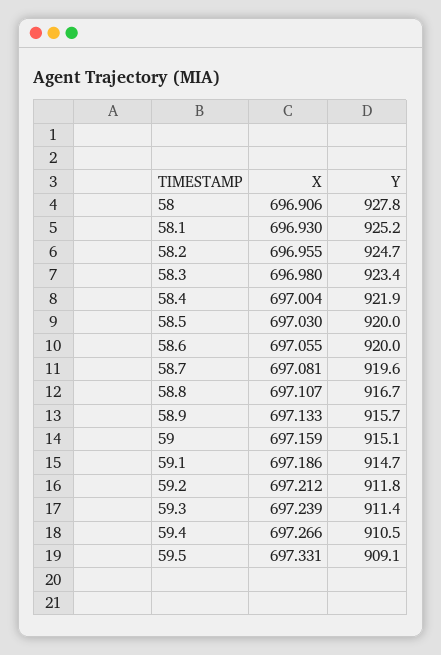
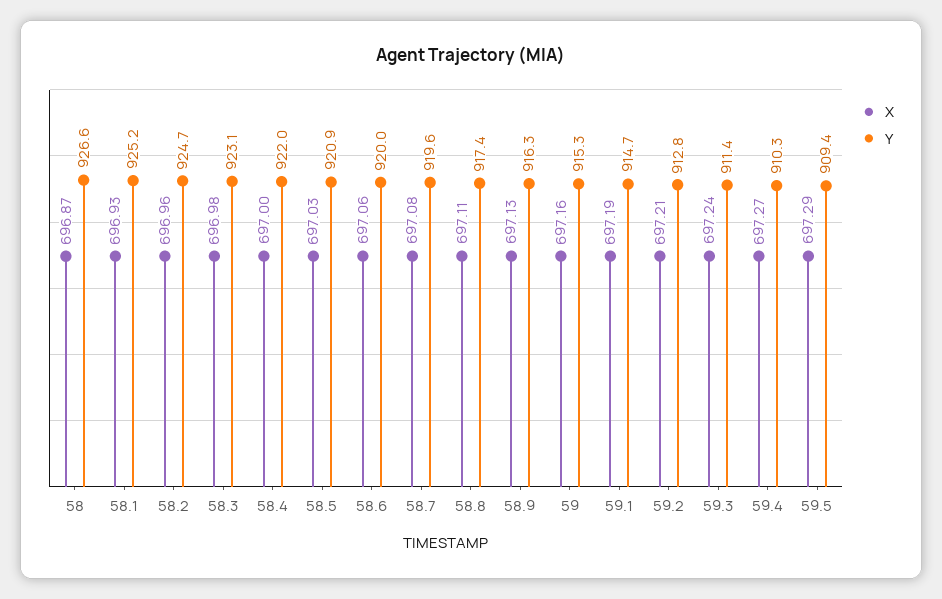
  {
    "X": {
-     "58": 696.906,
+     "58": 696.87,
      "58.1": 696.93,
      "58.2": 696.955,
      "58.3": 696.98,
      "58.4": 697.004,
      "58.5": 697.03,
      "58.6": 697.055,
      "58.7": 697.081,
      "58.8": 697.107,
      "58.9": 697.133,
      "59": 697.159,
      "59.1": 697.186,
      "59.2": 697.212,
      "59.3": 697.239,
      "59.4": 697.266,
-     "59.5": 697.331
+     "59.5": 697.29
    },
    "Y": {
-     "58": 927.8,
+     "58": 926.6,
      "58.1": 925.2,
      "58.2": 924.7,
-     "58.3": 923.4,
+     "58.3": 923.1,
-     "58.4": 921.9,
+     "58.4": 922,
-     "58.5": 920,
+     "58.5": 920.9,
      "58.6": 920,
      "58.7": 919.6,
-     "58.8": 916.7,
+     "58.8": 917.4,
-     "58.9": 915.7,
+     "58.9": 916.3,
-     "59": 915.1,
+     "59": 915.3,
      "59.1": 914.7,
-     "59.2": 911.8,
+     "59.2": 912.8,
      "59.3": 911.4,
-     "59.4": 910.5,
+     "59.4": 910.3,
-     "59.5": 909.1
+     "59.5": 909.4
    }
  }

